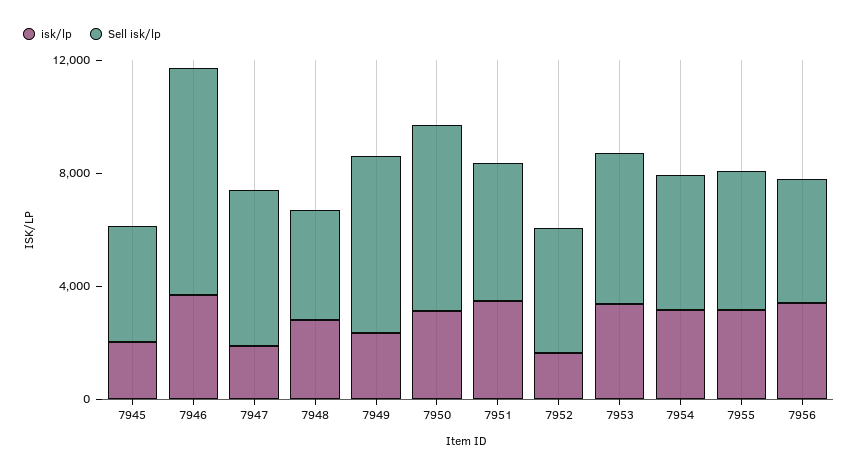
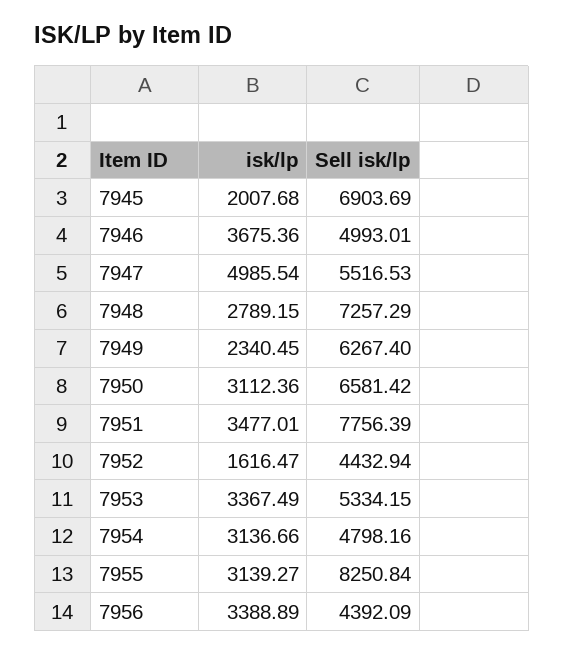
  {
    "isk/lp": {
      "7945": 2007.68,
      "7946": 3675.36,
-     "7947": 2000,
+     "7947": 4985.54,
      "7948": 2789.15,
      "7949": 2340.45,
      "7950": 3112.36,
      "7951": 3477.01,
      "7952": 1616.47,
      "7953": 3367.49,
      "7954": 3136.66,
      "7955": 3139.27,
      "7956": 3388.89
    },
    "Sell isk/lp": {
-     "7945": 4000,
+     "7945": 6903.69,
-     "7946": 8000,
+     "7946": 4993.01,
      "7947": 5516.53,
-     "7948": 4000,
+     "7948": 7257.29,
      "7949": 6267.4,
      "7950": 6581.42,
-     "7951": 5000,
+     "7951": 7756.39,
      "7952": 4432.94,
      "7953": 5334.15,
      "7954": 4798.16,
-     "7955": 5000,
+     "7955": 8250.84,
      "7956": 4392.09
    }
  }

